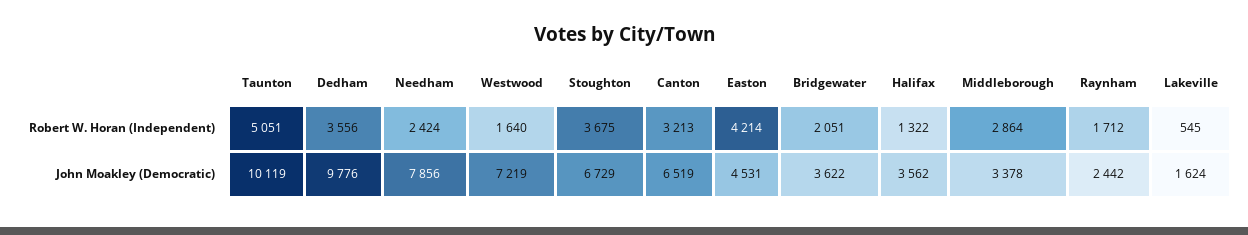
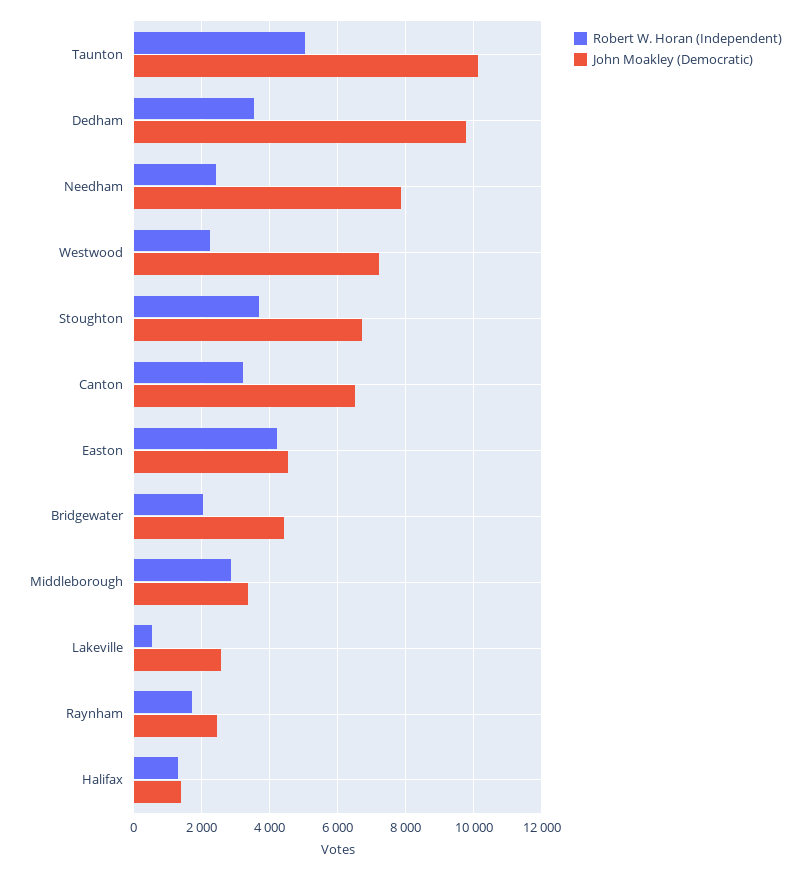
  {
    "Robert W. Horan (Independent)": {
      "Taunton": 5051,
      "Dedham": 3556,
      "Needham": 2424,
-     "Westwood": 1640,
+     "Westwood": 2200,
      "Stoughton": 3675,
      "Canton": 3213,
      "Easton": 4214,
      "Bridgewater": 2051,
      "Halifax": 1322,
      "Middleborough": 2864,
      "Raynham": 1712,
      "Lakeville": 545
    },
    "John Moakley (Democratic)": {
      "Taunton": 10119,
      "Dedham": 9776,
      "Needham": 7856,
      "Westwood": 7219,
      "Stoughton": 6729,
      "Canton": 6519,
      "Easton": 4531,
-     "Bridgewater": 3622,
+     "Bridgewater": 4400,
-     "Halifax": 3562,
+     "Halifax": 1400,
      "Middleborough": 3378,
      "Raynham": 2442,
-     "Lakeville": 1624
+     "Lakeville": 2600
    }
  }

